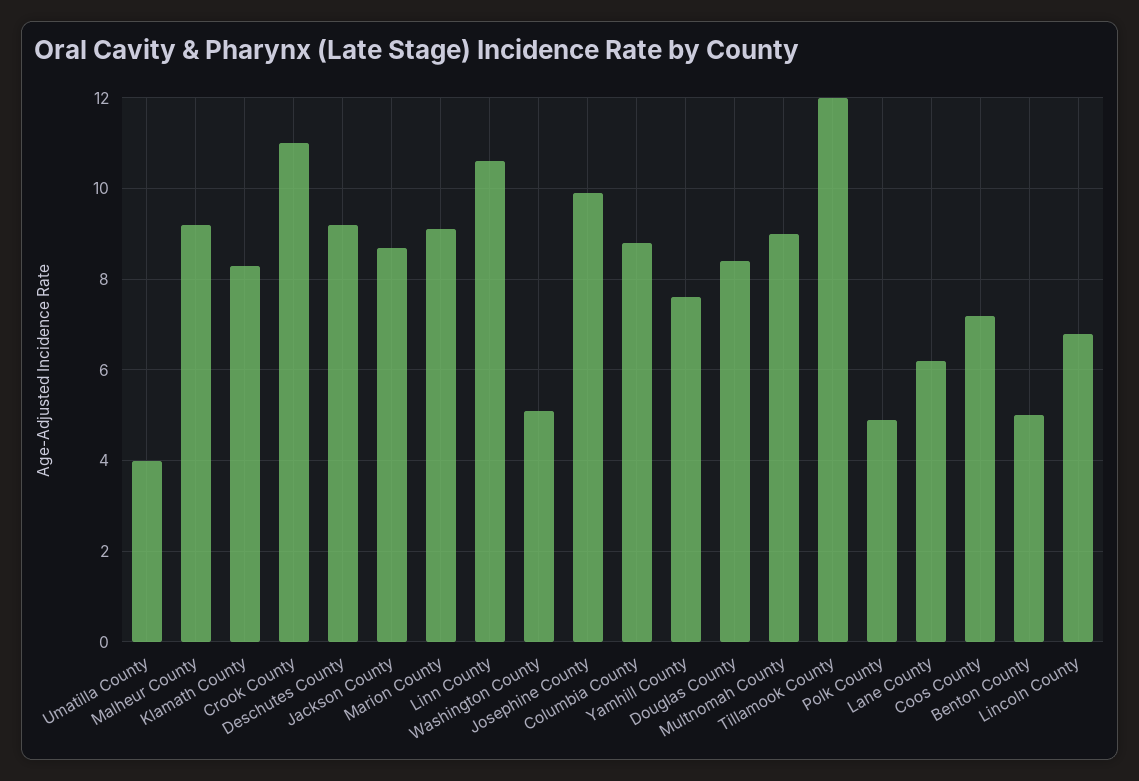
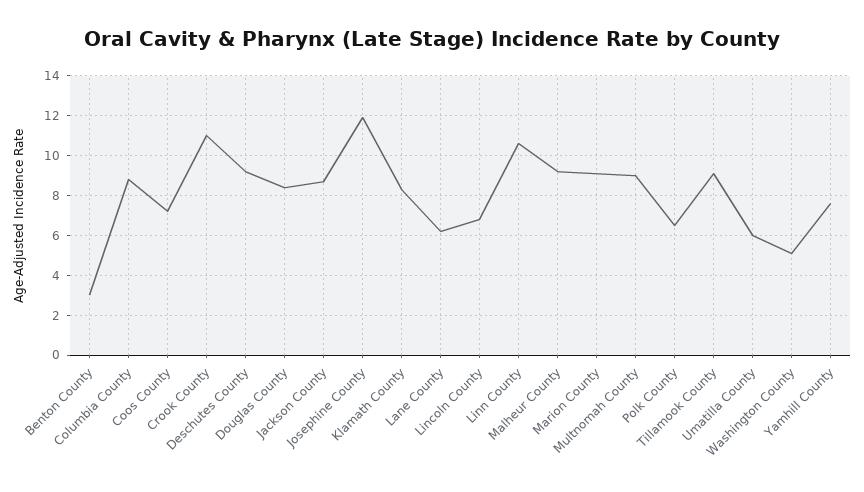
  {
-   "Umatilla County": 4,
+   "Umatilla County": 6,
    "Malheur County": 9,
    "Klamath County": 8.5,
    "Crook County": 11,
    "Deschutes County": 9,
    "Jackson County": 8.5,
    "Marion County": 9,
    "Linn County": 10.5,
    "Washington County": 5,
-   "Josephine County": 10,
+   "Josephine County": 12,
    "Columbia County": 9,
    "Yamhill County": 7.5,
    "Douglas County": 8.5,
    "Multnomah County": 9,
-   "Tillamook County": 12,
+   "Tillamook County": 9,
-   "Polk County": 5,
+   "Polk County": 6.5,
    "Lane County": 6,
    "Coos County": 7,
-   "Benton County": 5,
+   "Benton County": 3,
    "Lincoln County": 7
  }

